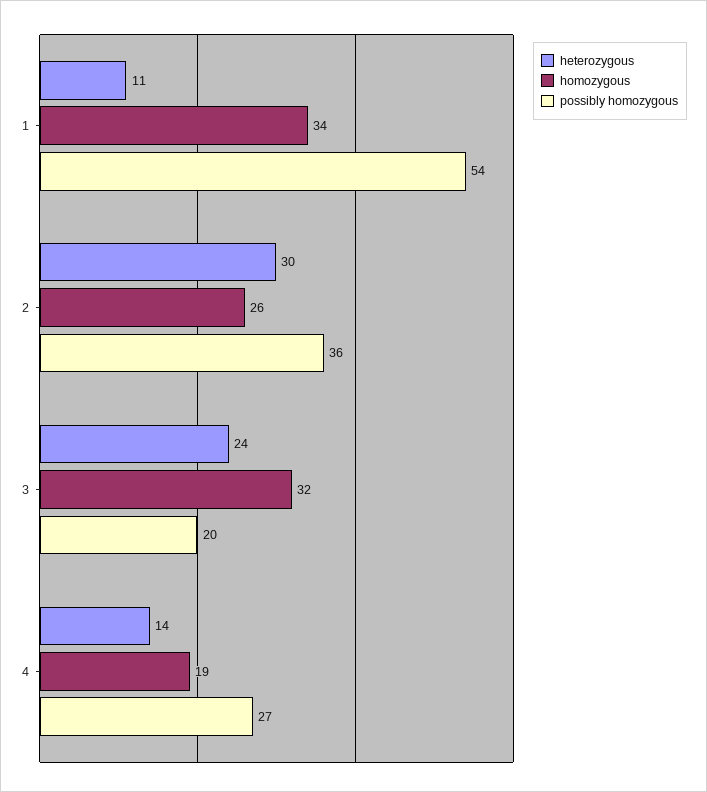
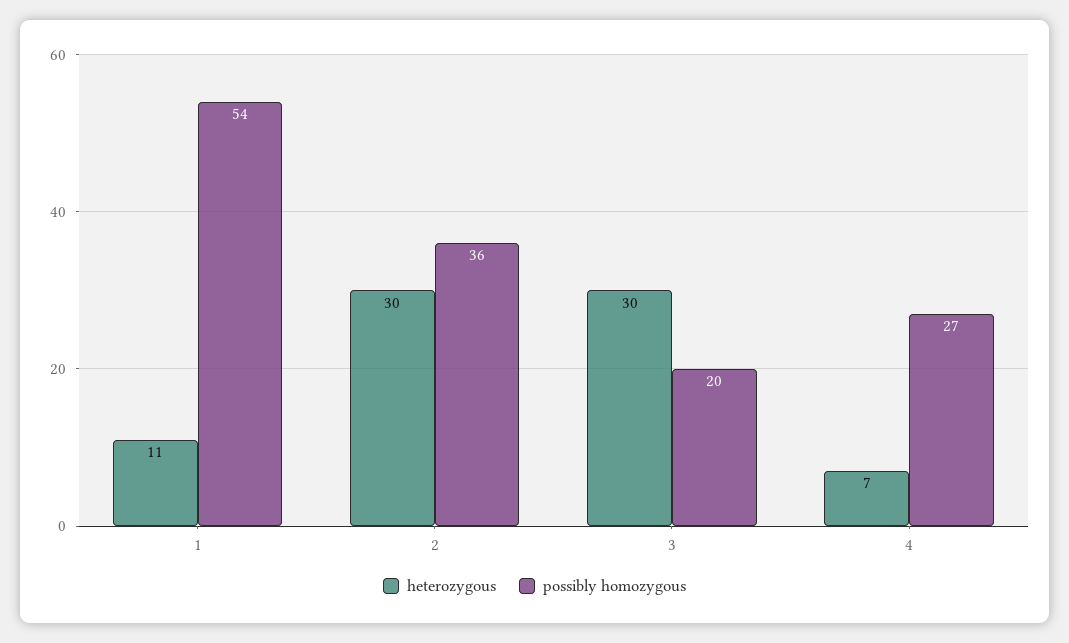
  {
    "heterozygous": {
      "1": 11,
      "2": 30,
-     "3": 24,
+     "3": 30,
-     "4": 14
+     "4": 7
    },
-   "homozygous": {
-     "1": 34,
-     "2": 26,
-     "3": 32,
-     "4": 19
-   },
    "possibly homozygous": {
      "1": 54,
      "2": 36,
      "3": 20,
      "4": 27
    }
  }

